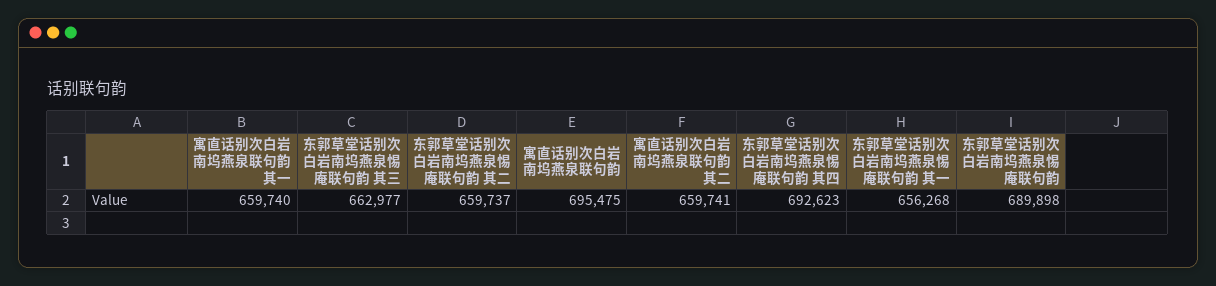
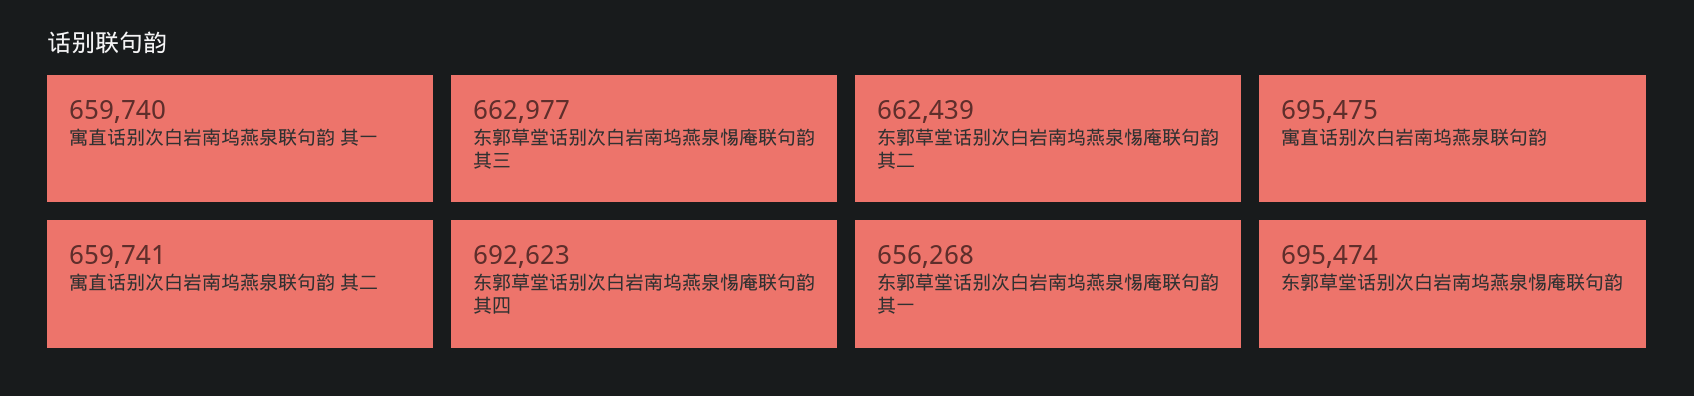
  {
    "寓直话别次白岩南坞燕泉联句韵 其一": 659740,
    "东郭草堂话别次白岩南坞燕泉惕庵联句韵 其三": 662977,
-   "东郭草堂话别次白岩南坞燕泉惕庵联句韵 其二": 659737,
+   "东郭草堂话别次白岩南坞燕泉惕庵联句韵 其二": 662439,
    "寓直话别次白岩南坞燕泉联句韵": 695475,
    "寓直话别次白岩南坞燕泉联句韵 其二": 659741,
    "东郭草堂话别次白岩南坞燕泉惕庵联句韵 其四": 692623,
    "东郭草堂话别次白岩南坞燕泉惕庵联句韵 其一": 656268,
-   "东郭草堂话别次白岩南坞燕泉惕庵联句韵": 689898
+   "东郭草堂话别次白岩南坞燕泉惕庵联句韵": 695474
  }

